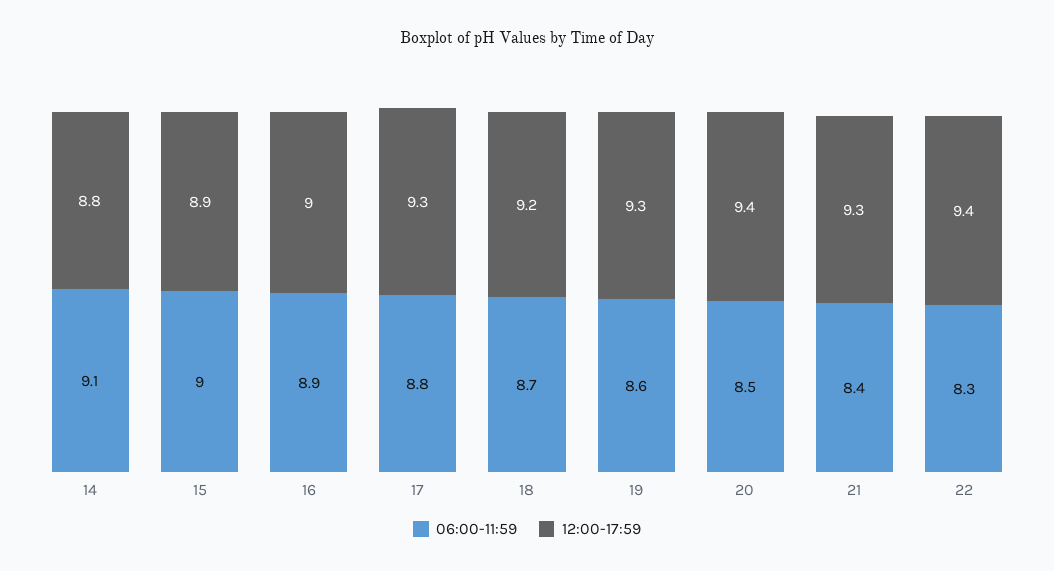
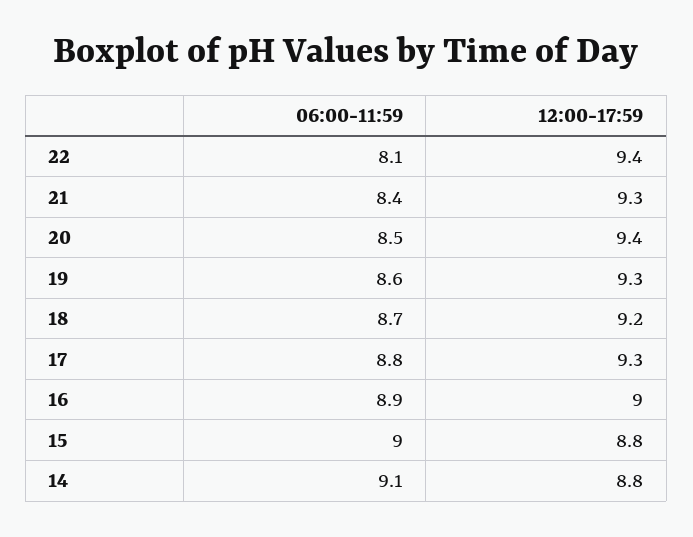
  {
    "06:00-11:59": {
      "14": 9.1,
      "15": 9,
      "16": 8.9,
      "17": 8.8,
      "18": 8.7,
      "19": 8.6,
      "20": 8.5,
      "21": 8.4,
-     "22": 8.3
+     "22": 8.1
    },
    "12:00-17:59": {
      "14": 8.8,
-     "15": 8.9,
+     "15": 8.8,
      "16": 9,
      "17": 9.3,
      "18": 9.2,
      "19": 9.3,
      "20": 9.4,
      "21": 9.3,
      "22": 9.4
    }
  }

